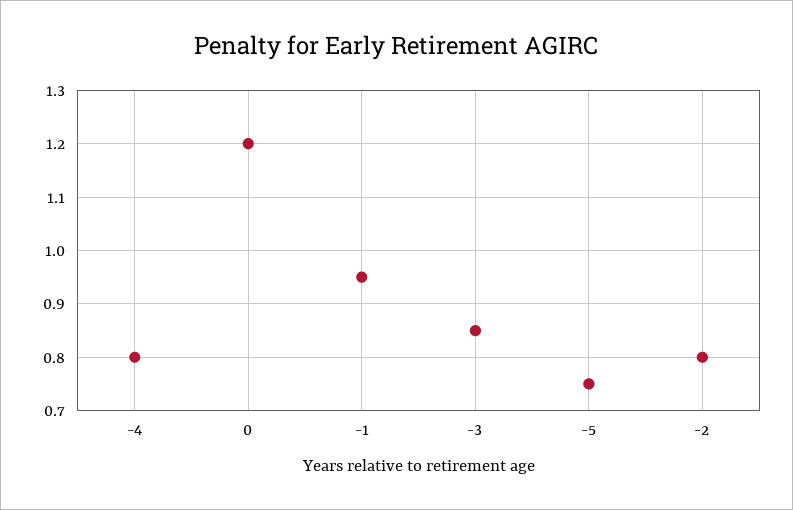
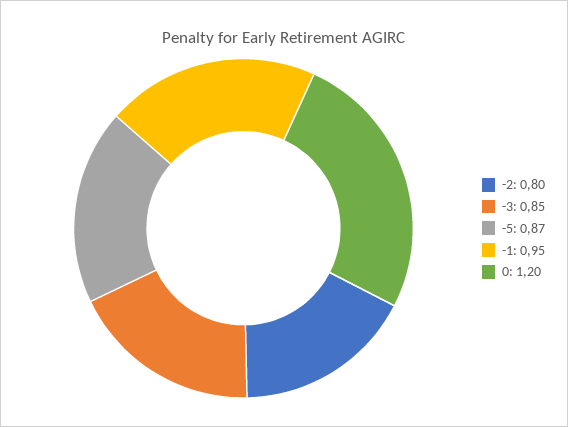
  {
-   "-4": 0.8,
    "0": 1.2,
    "-1": 0.95,
    "-3": 0.85,
-   "-5": 0.75,
+   "-5": 0.87,
    "-2": 0.8
  }

